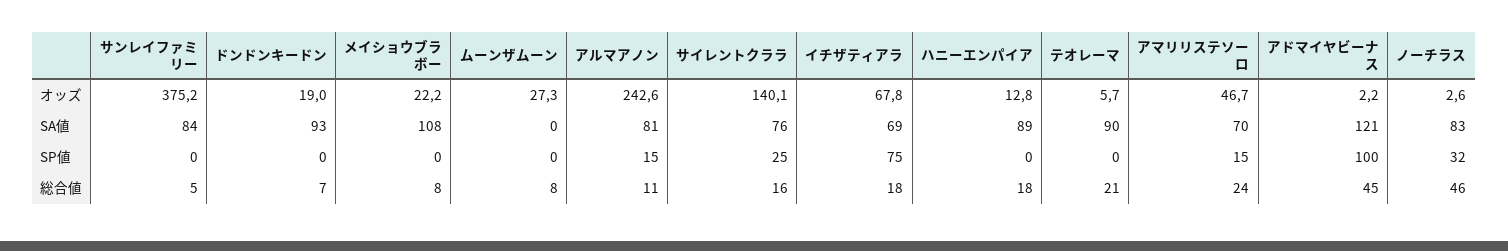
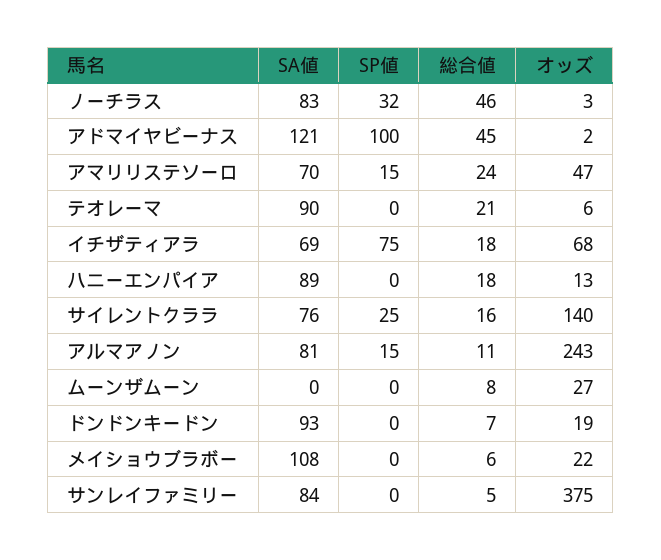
  {
    "サンレイファミリー": {
      "オッズ": 375.2,
      "SA値": 84,
      "SP値": 0,
      "総合値": 5
    },
    "ドンドンキードン": {
      "オッズ": 19,
      "SA値": 93,
      "SP値": 0,
      "総合値": 7
    },
    "メイショウブラボー": {
      "オッズ": 22.2,
      "SA値": 108,
      "SP値": 0,
-     "総合値": 8
+     "総合値": 6
    },
    "ムーンザムーン": {
      "オッズ": 27.3,
      "SA値": 0,
      "SP値": 0,
      "総合値": 8
    },
    "アルマアノン": {
      "オッズ": 242.6,
      "SA値": 81,
      "SP値": 15,
      "総合値": 11
    },
    "サイレントクララ": {
      "オッズ": 140.1,
      "SA値": 76,
      "SP値": 25,
      "総合値": 16
    },
    "イチザティアラ": {
      "オッズ": 67.8,
      "SA値": 69,
      "SP値": 75,
      "総合値": 18
    },
    "ハニーエンパイア": {
      "オッズ": 12.8,
      "SA値": 89,
      "SP値": 0,
      "総合値": 18
    },
    "テオレーマ": {
      "オッズ": 5.7,
      "SA値": 90,
      "SP値": 0,
      "総合値": 21
    },
    "アマリリステソーロ": {
      "オッズ": 46.7,
      "SA値": 70,
      "SP値": 15,
      "総合値": 24
    },
    "アドマイヤビーナス": {
      "オッズ": 2.2,
      "SA値": 121,
      "SP値": 100,
      "総合値": 45
    },
    "ノーチラス": {
      "オッズ": 2.6,
      "SA値": 83,
      "SP値": 32,
      "総合値": 46
    }
  }

